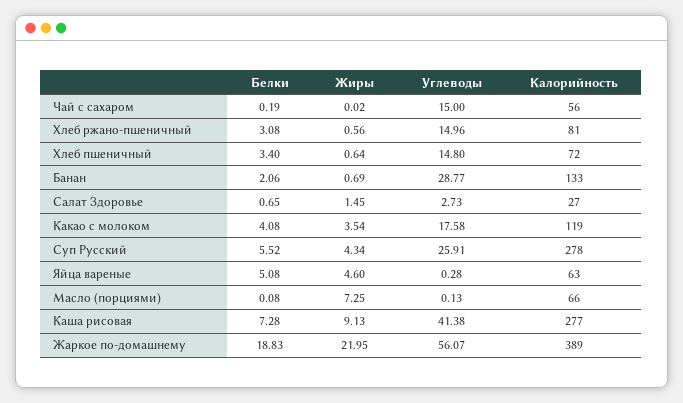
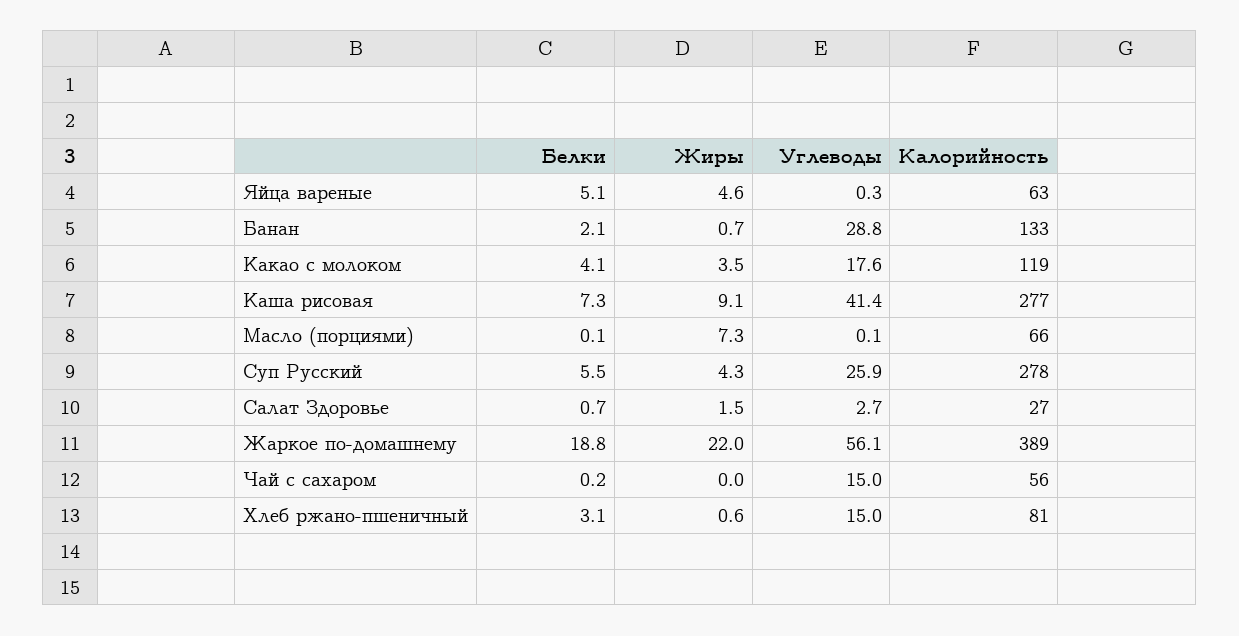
  {
    "Белки": {
      "Чай с сахаром": 0.19,
      "Хлеб ржано-пшеничный": 3.08,
-     "Хлеб пшеничный": 3.4,
      "Банан": 2.06,
      "Салат Здоровье": 0.65,
      "Какао с молоком": 4.08,
      "Суп Русский": 5.52,
      "Яйца вареные": 5.08,
      "Масло (порциями)": 0.08,
      "Каша рисовая": 7.28,
      "Жаркое по-домашнему": 18.83
    },
    "Жиры": {
      "Чай с сахаром": 0.02,
      "Хлеб ржано-пшеничный": 0.56,
-     "Хлеб пшеничный": 0.64,
      "Банан": 0.69,
      "Салат Здоровье": 1.45,
      "Какао с молоком": 3.54,
      "Суп Русский": 4.34,
      "Яйца вареные": 4.6,
      "Масло (порциями)": 7.25,
      "Каша рисовая": 9.13,
      "Жаркое по-домашнему": 21.95
    },
    "Углеводы": {
      "Чай с сахаром": 15,
      "Хлеб ржано-пшеничный": 14.96,
-     "Хлеб пшеничный": 14.8,
      "Банан": 28.77,
      "Салат Здоровье": 2.73,
      "Какао с молоком": 17.58,
      "Суп Русский": 25.91,
      "Яйца вареные": 0.28,
      "Масло (порциями)": 0.13,
      "Каша рисовая": 41.38,
      "Жаркое по-домашнему": 56.07
    },
    "Калорийность": {
      "Чай с сахаром": 56,
      "Хлеб ржано-пшеничный": 81,
-     "Хлеб пшеничный": 72,
      "Банан": 133,
      "Салат Здоровье": 27,
      "Какао с молоком": 119,
      "Суп Русский": 278,
      "Яйца вареные": 63,
      "Масло (порциями)": 66,
      "Каша рисовая": 277,
      "Жаркое по-домашнему": 389
    }
  }

